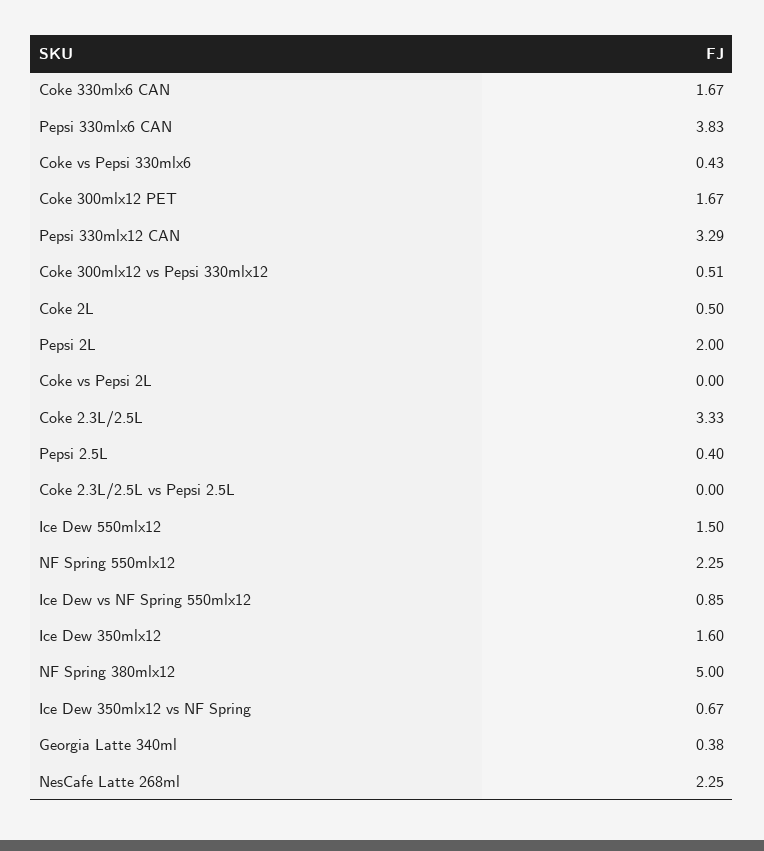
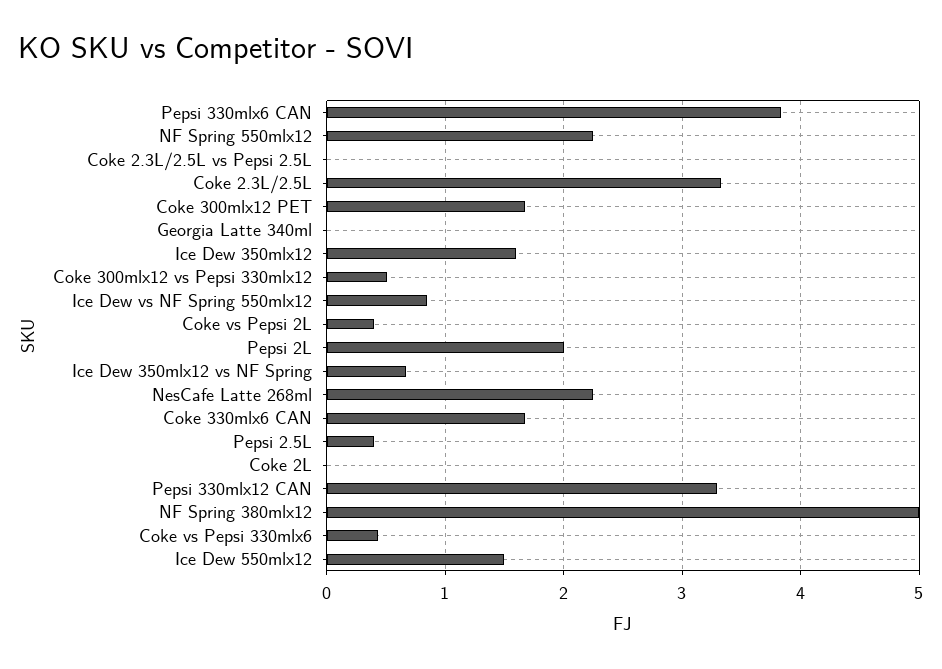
  {
    "Coke 330mlx6 CAN": 1.67,
    "Pepsi 330mlx6 CAN": 3.83,
    "Coke vs Pepsi 330mlx6": 0.43,
    "Coke 300mlx12 PET": 1.67,
    "Pepsi 330mlx12 CAN": 3.29,
    "Coke 300mlx12 vs Pepsi 330mlx12": 0.51,
-   "Coke 2L": 0.5,
+   "Coke 2L": 0,
    "Pepsi 2L": 2,
-   "Coke vs Pepsi 2L": 0,
+   "Coke vs Pepsi 2L": 0.4,
    "Coke 2.3L/2.5L": 3.33,
    "Pepsi 2.5L": 0.4,
    "Coke 2.3L/2.5L vs Pepsi 2.5L": 0,
    "Ice Dew 550mlx12": 1.5,
    "NF Spring 550mlx12": 2.25,
    "Ice Dew vs NF Spring 550mlx12": 0.85,
    "Ice Dew 350mlx12": 1.6,
    "NF Spring 380mlx12": 5,
    "Ice Dew 350mlx12 vs NF Spring": 0.67,
-   "Georgia Latte 340ml": 0.38,
+   "Georgia Latte 340ml": 0,
    "NesCafe Latte 268ml": 2.25
  }

